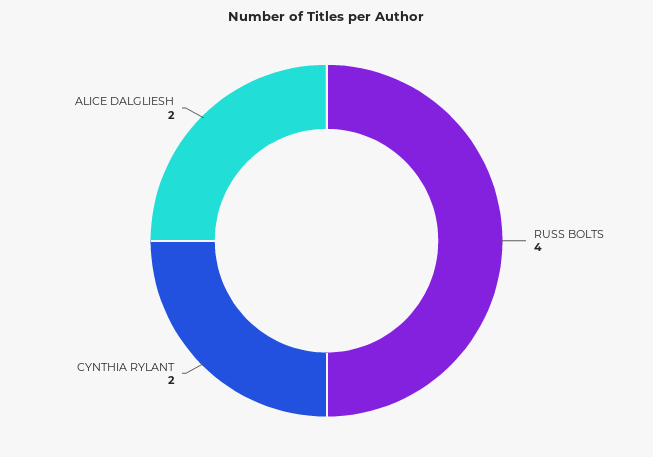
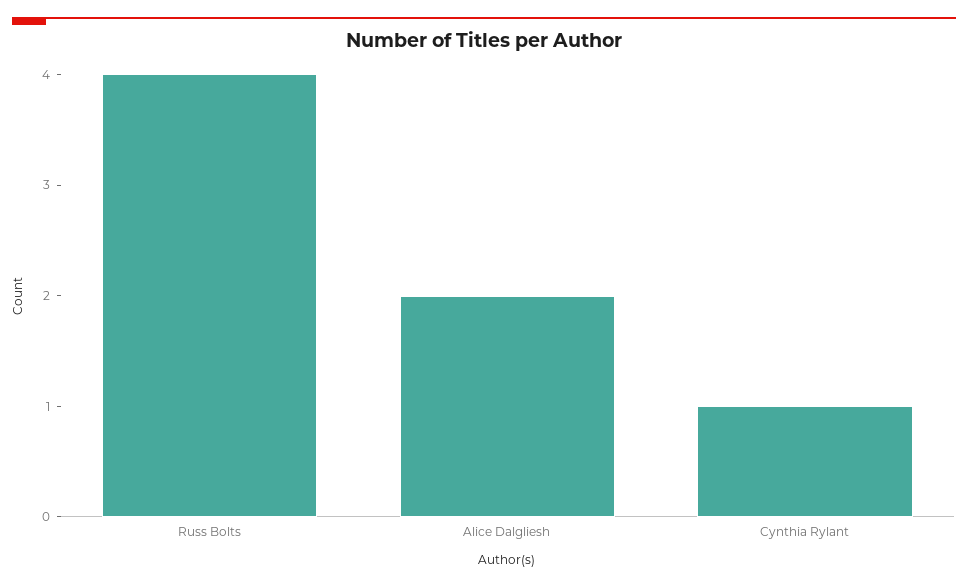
  {
    "RUSS BOLTS": 4,
-   "CYNTHIA RYLANT": 2,
+   "CYNTHIA RYLANT": 1,
    "ALICE DALGLIESH": 2
  }

